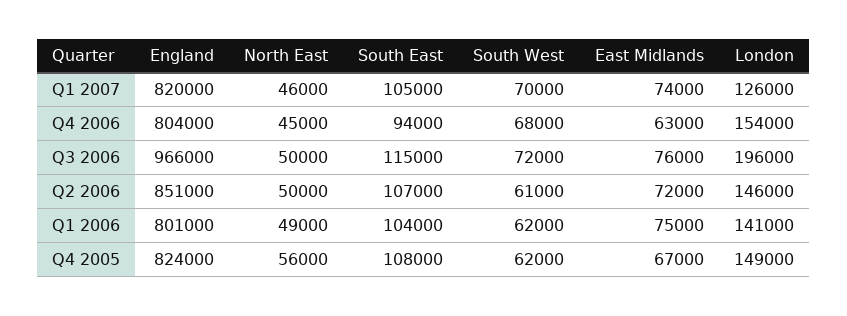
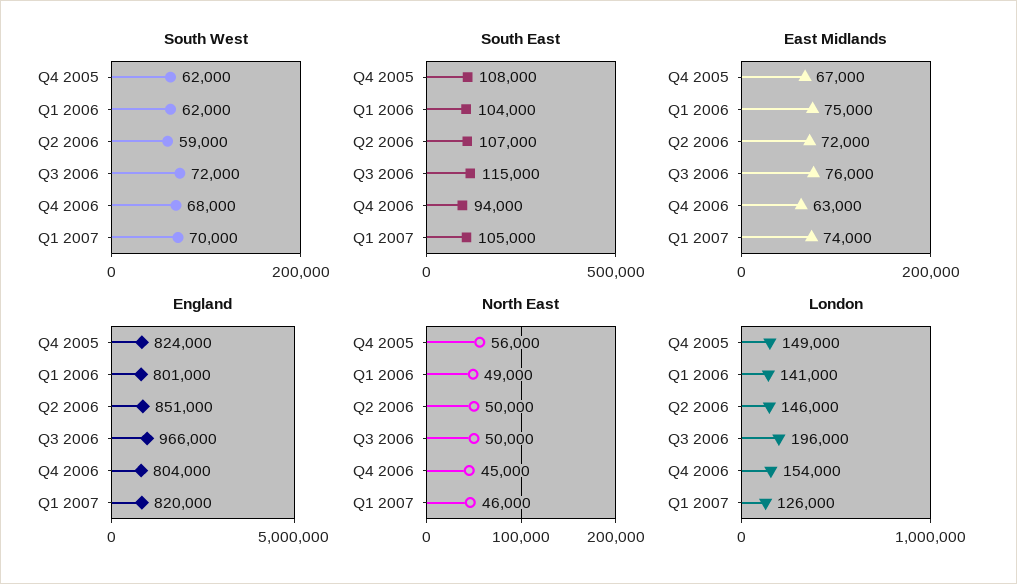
  {
    "England": {
      "Q1 2007": 820000,
      "Q4 2006": 804000,
      "Q3 2006": 966000,
      "Q2 2006": 851000,
      "Q1 2006": 801000,
      "Q4 2005": 824000
    },
    "North East": {
      "Q1 2007": 46000,
      "Q4 2006": 45000,
      "Q3 2006": 50000,
      "Q2 2006": 50000,
      "Q1 2006": 49000,
      "Q4 2005": 56000
    },
    "South East": {
      "Q1 2007": 105000,
      "Q4 2006": 94000,
      "Q3 2006": 115000,
      "Q2 2006": 107000,
      "Q1 2006": 104000,
      "Q4 2005": 108000
    },
    "South West": {
      "Q1 2007": 70000,
      "Q4 2006": 68000,
      "Q3 2006": 72000,
-     "Q2 2006": 61000,
+     "Q2 2006": 59000,
      "Q1 2006": 62000,
      "Q4 2005": 62000
    },
    "East Midlands": {
      "Q1 2007": 74000,
      "Q4 2006": 63000,
      "Q3 2006": 76000,
      "Q2 2006": 72000,
      "Q1 2006": 75000,
      "Q4 2005": 67000
    },
    "London": {
      "Q1 2007": 126000,
      "Q4 2006": 154000,
      "Q3 2006": 196000,
      "Q2 2006": 146000,
      "Q1 2006": 141000,
      "Q4 2005": 149000
    }
  }

